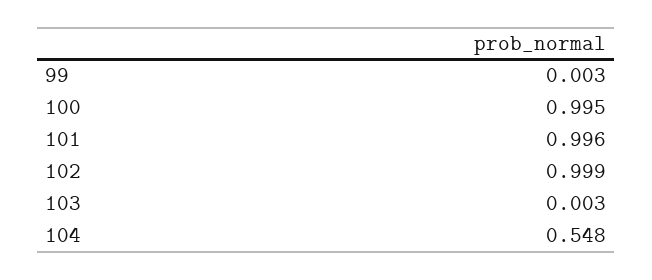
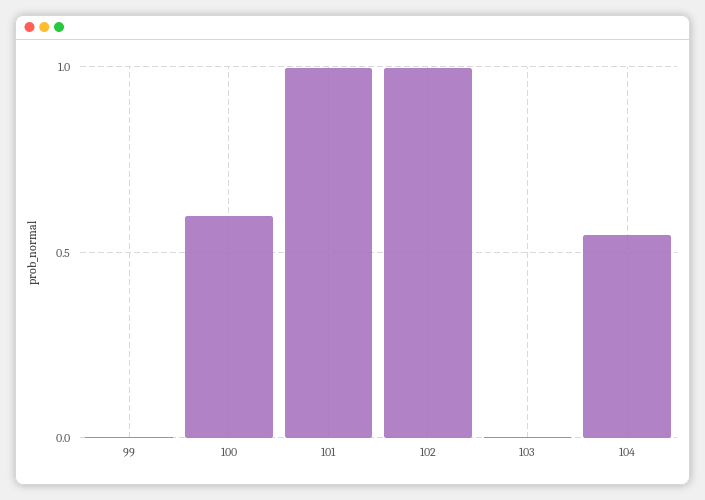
  {
    "99": 0.003,
-   "100": 0.995,
+   "100": 0.6,
    "101": 0.996,
    "102": 0.999,
    "103": 0.003,
    "104": 0.548
  }

